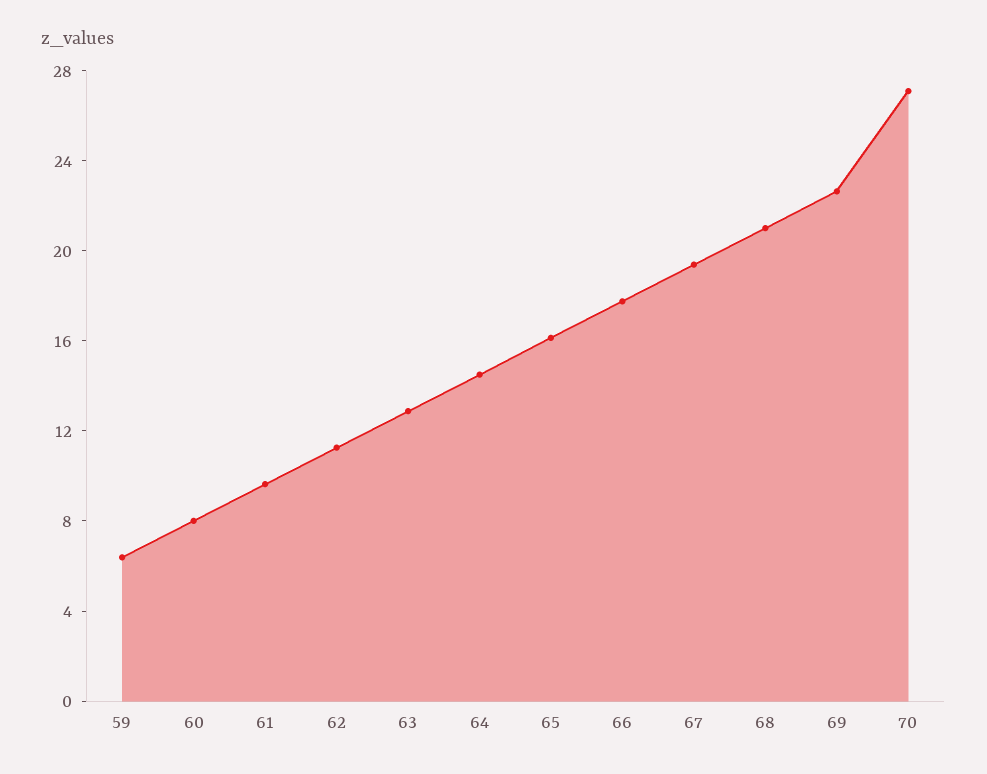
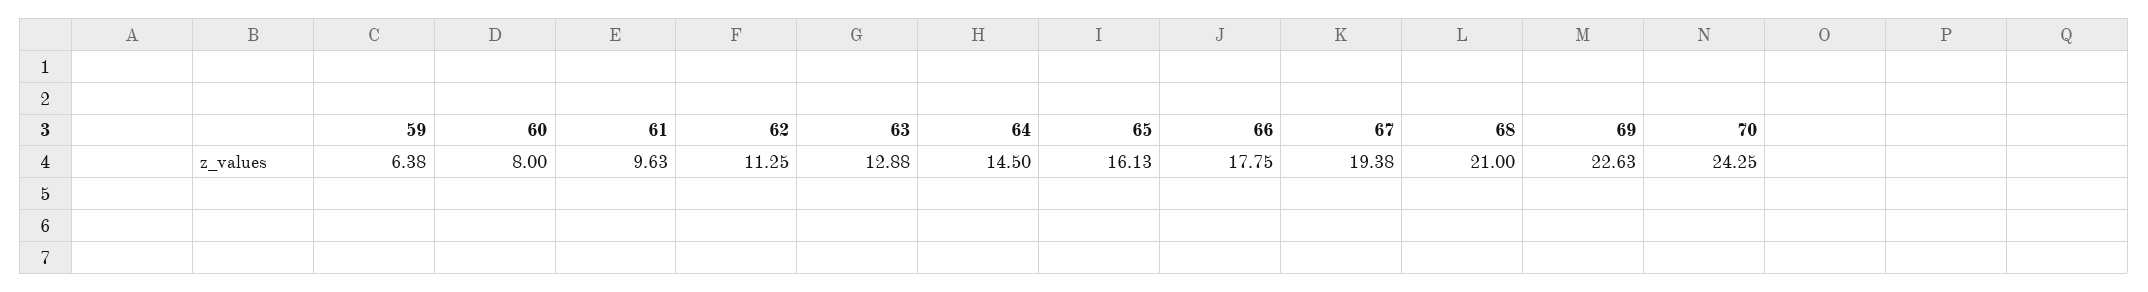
  {
    "59": 6.38,
    "60": 8,
    "61": 9.63,
    "62": 11.25,
    "63": 12.88,
    "64": 14.5,
    "65": 16.13,
    "66": 17.75,
    "67": 19.38,
    "68": 21,
    "69": 22.63,
-   "70": 27
+   "70": 24.25
  }

